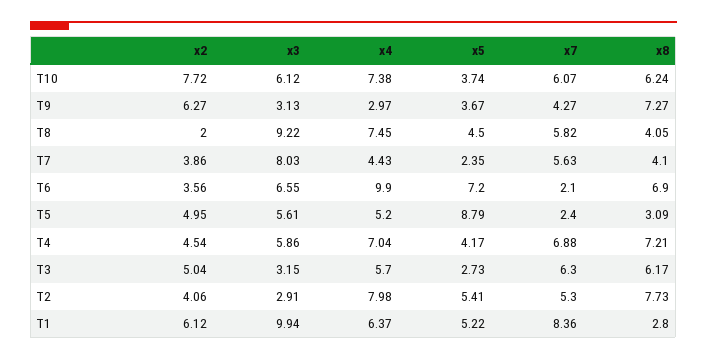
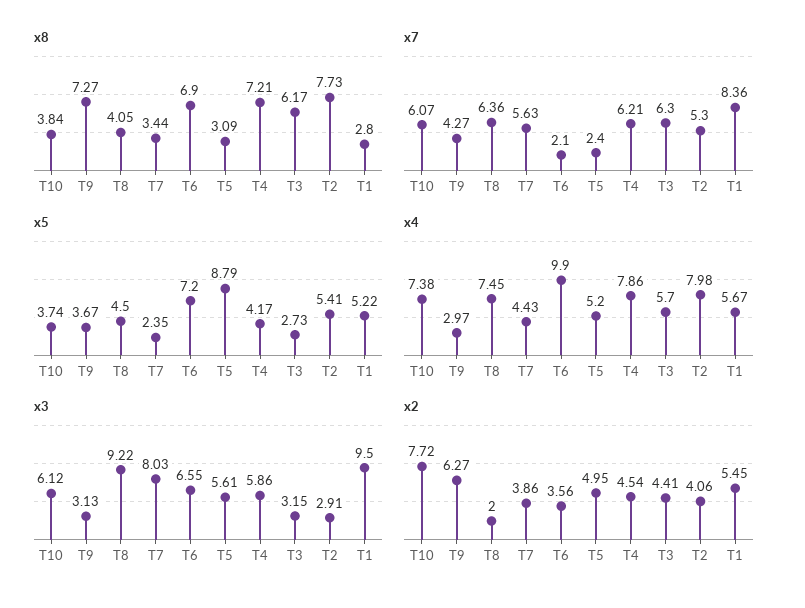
  {
    "x2": {
      "T10": 7.72,
      "T9": 6.27,
      "T8": 2,
      "T7": 3.86,
      "T6": 3.56,
      "T5": 4.95,
      "T4": 4.54,
-     "T3": 5.04,
+     "T3": 4.41,
      "T2": 4.06,
-     "T1": 6.12
+     "T1": 5.45
    },
    "x3": {
      "T10": 6.12,
      "T9": 3.13,
      "T8": 9.22,
      "T7": 8.03,
      "T6": 6.55,
      "T5": 5.61,
      "T4": 5.86,
      "T3": 3.15,
      "T2": 2.91,
-     "T1": 9.94
+     "T1": 9.5
    },
    "x4": {
      "T10": 7.38,
      "T9": 2.97,
      "T8": 7.45,
      "T7": 4.43,
      "T6": 9.9,
      "T5": 5.2,
-     "T4": 7.04,
+     "T4": 7.86,
      "T3": 5.7,
      "T2": 7.98,
-     "T1": 6.37
+     "T1": 5.67
    },
    "x5": {
      "T10": 3.74,
      "T9": 3.67,
      "T8": 4.5,
      "T7": 2.35,
      "T6": 7.2,
      "T5": 8.79,
      "T4": 4.17,
      "T3": 2.73,
      "T2": 5.41,
      "T1": 5.22
    },
    "x7": {
      "T10": 6.07,
      "T9": 4.27,
-     "T8": 5.82,
+     "T8": 6.36,
      "T7": 5.63,
      "T6": 2.1,
      "T5": 2.4,
-     "T4": 6.88,
+     "T4": 6.21,
      "T3": 6.3,
      "T2": 5.3,
      "T1": 8.36
    },
    "x8": {
-     "T10": 6.24,
+     "T10": 3.84,
      "T9": 7.27,
      "T8": 4.05,
-     "T7": 4.1,
+     "T7": 3.44,
      "T6": 6.9,
      "T5": 3.09,
      "T4": 7.21,
      "T3": 6.17,
      "T2": 7.73,
      "T1": 2.8
    }
  }

